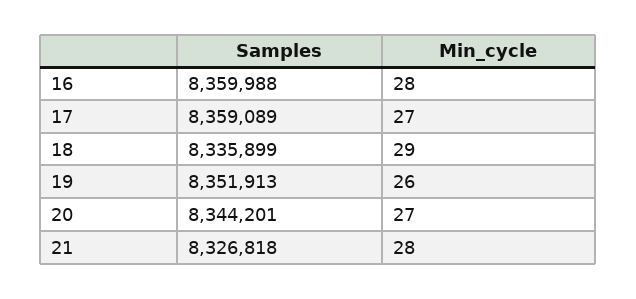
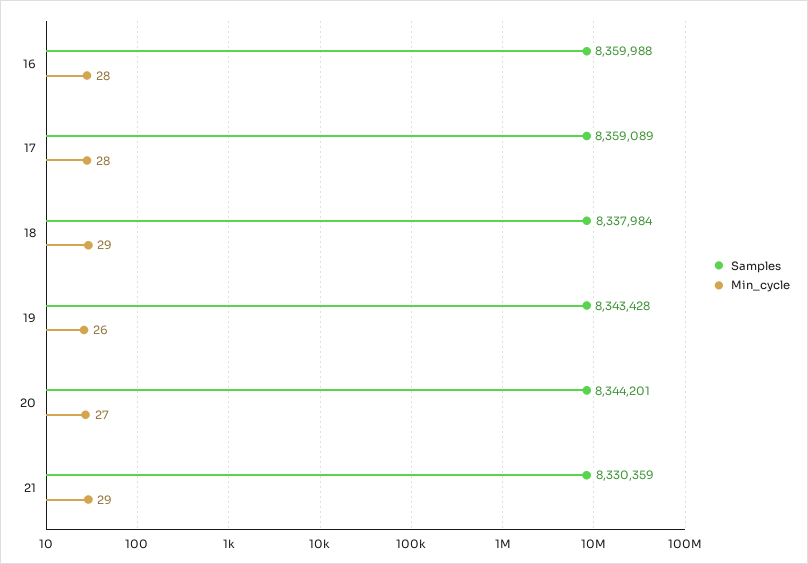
  {
    "Samples": {
      "16": 8359988,
      "17": 8359089,
-     "18": 8335899,
+     "18": 8337984,
-     "19": 8351913,
+     "19": 8343428,
      "20": 8344201,
-     "21": 8326818
+     "21": 8330359
    },
    "Min_cycle": {
      "16": 28,
-     "17": 27,
+     "17": 28,
      "18": 29,
      "19": 26,
      "20": 27,
-     "21": 28
+     "21": 29
    }
  }

